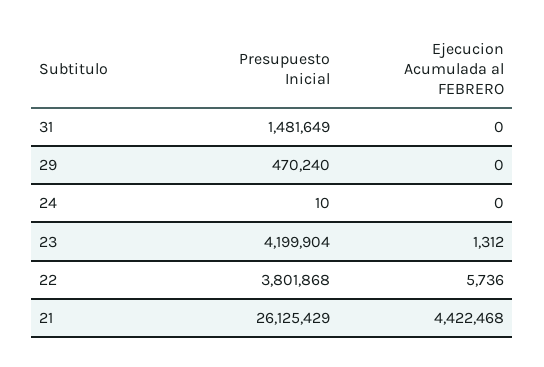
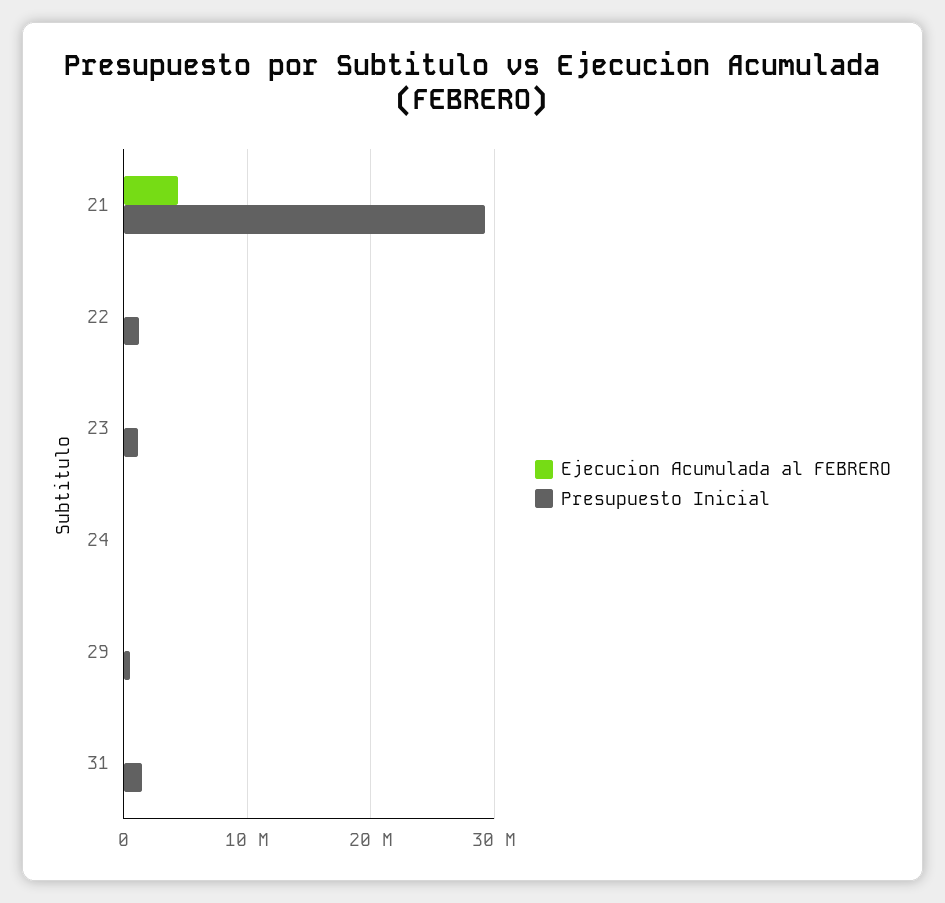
  {
    "Presupuesto Inicial": {
      "31": 1481649,
      "29": 470240,
      "24": 10,
-     "23": 4199904,
+     "23": 1000000,
-     "22": 3801868,
+     "22": 1000000,
-     "21": 26125429
+     "21": 29000000
    },
    "Ejecucion Acumulada al FEBRERO": {
      "31": 0,
      "29": 0,
      "24": 0,
      "23": 1312,
      "22": 5736,
      "21": 4422468
    }
  }

